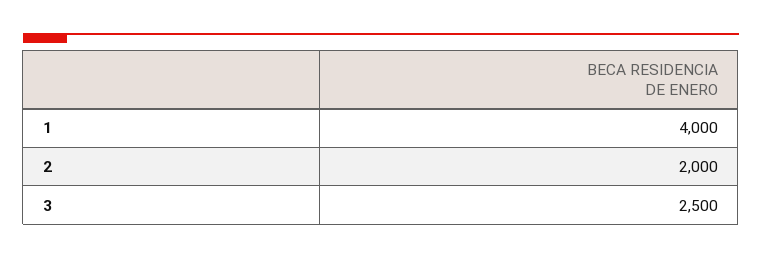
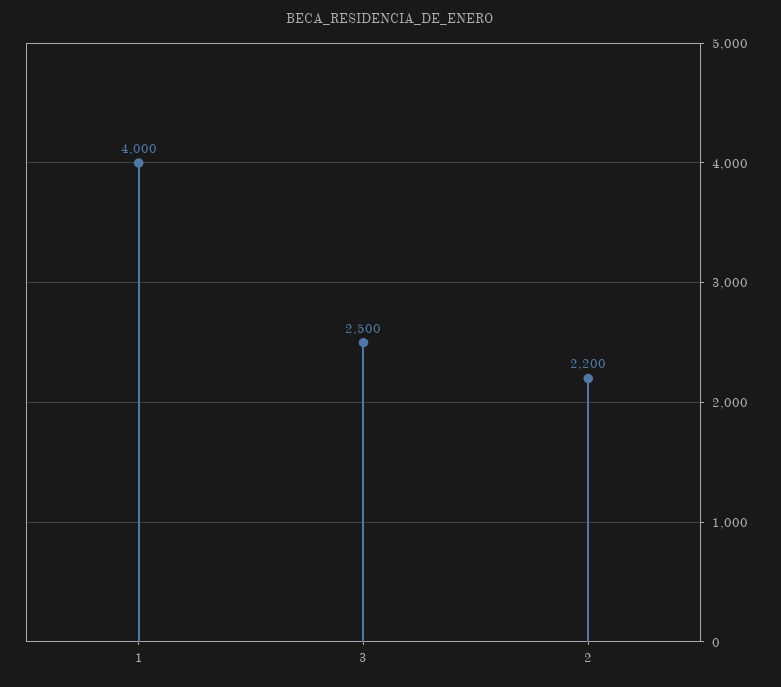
  {
    "1": 4000,
-   "2": 2000,
+   "2": 2200,
    "3": 2500
  }

